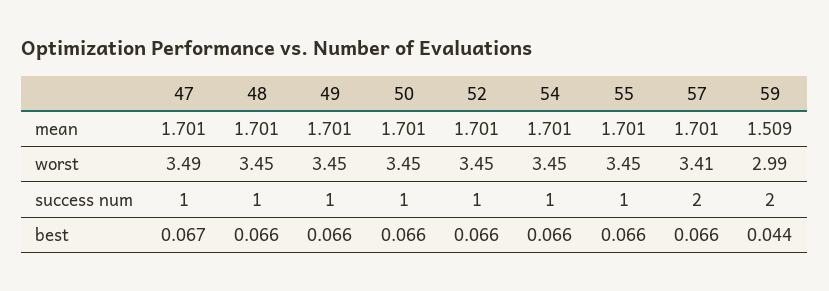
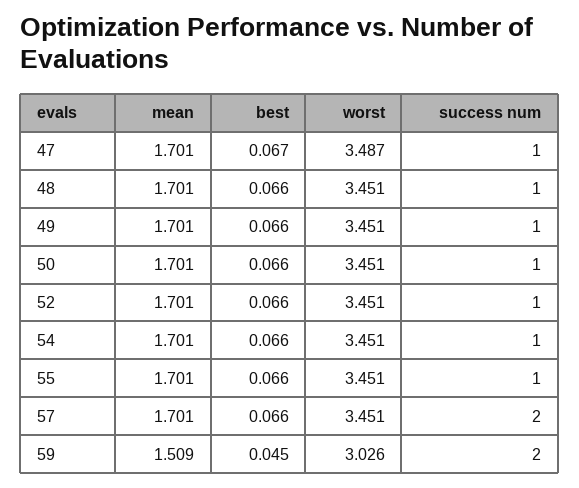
  {
    "47": {
      "mean": 1.701,
      "worst": 3.487,
      "success num": 1,
      "best": 0.067
    },
    "48": {
      "mean": 1.701,
      "worst": 3.451,
      "success num": 1,
      "best": 0.066
    },
    "49": {
      "mean": 1.701,
      "worst": 3.451,
      "success num": 1,
      "best": 0.066
    },
    "50": {
      "mean": 1.701,
      "worst": 3.451,
      "success num": 1,
      "best": 0.066
    },
    "52": {
      "mean": 1.701,
      "worst": 3.451,
      "success num": 1,
      "best": 0.066
    },
    "54": {
      "mean": 1.701,
      "worst": 3.451,
      "success num": 1,
      "best": 0.066
    },
    "55": {
      "mean": 1.701,
      "worst": 3.451,
      "success num": 1,
      "best": 0.066
    },
    "57": {
      "mean": 1.701,
-     "worst": 3.41,
+     "worst": 3.451,
      "success num": 2,
      "best": 0.066
    },
    "59": {
      "mean": 1.509,
-     "worst": 2.99,
+     "worst": 3.026,
      "success num": 2,
-     "best": 0.044
+     "best": 0.045
    }
  }

